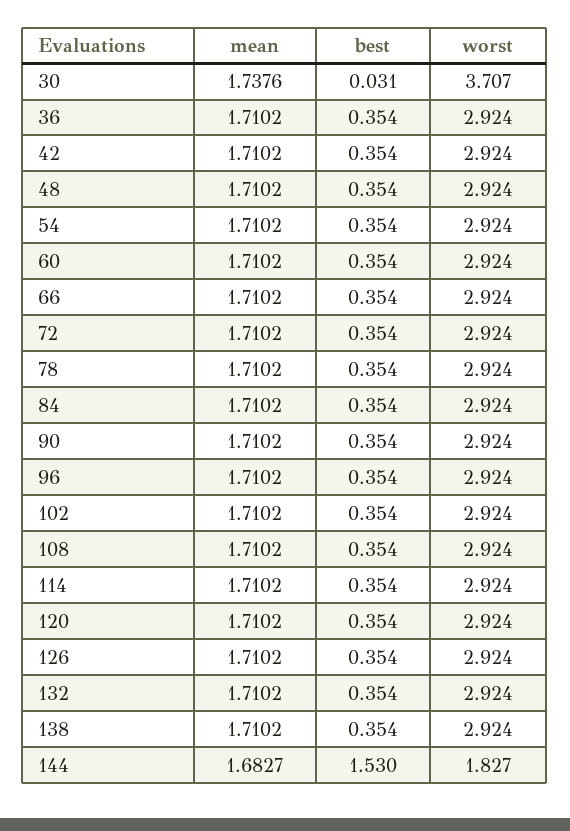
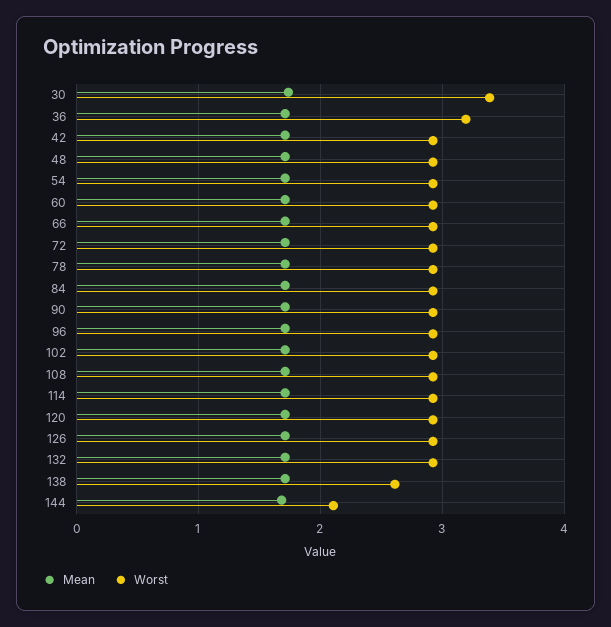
  {
    "mean": {
      "30": 1.7376,
      "36": 1.7102,
      "42": 1.7102,
      "48": 1.7102,
      "54": 1.7102,
      "60": 1.7102,
      "66": 1.7102,
      "72": 1.7102,
      "78": 1.7102,
      "84": 1.7102,
      "90": 1.7102,
      "96": 1.7102,
      "102": 1.7102,
      "108": 1.7102,
      "114": 1.7102,
      "120": 1.7102,
      "126": 1.7102,
      "132": 1.7102,
      "138": 1.7102,
      "144": 1.6827
    },
-   "best": {
-     "30": 0.031,
-     "36": 0.354,
-     "42": 0.354,
-     "48": 0.354,
-     "54": 0.354,
-     "60": 0.354,
-     "66": 0.354,
-     "72": 0.354,
-     "78": 0.354,
-     "84": 0.354,
-     "90": 0.354,
-     "96": 0.354,
-     "102": 0.354,
-     "108": 0.354,
-     "114": 0.354,
-     "120": 0.354,
-     "126": 0.354,
-     "132": 0.354,
-     "138": 0.354,
-     "144": 1.53
-   },
    "worst": {
-     "30": 3.707,
+     "30": 3.4,
-     "36": 2.924,
+     "36": 3.2,
      "42": 2.924,
      "48": 2.924,
      "54": 2.924,
      "60": 2.924,
      "66": 2.924,
      "72": 2.924,
      "78": 2.924,
      "84": 2.924,
      "90": 2.924,
      "96": 2.924,
      "102": 2.924,
      "108": 2.924,
      "114": 2.924,
      "120": 2.924,
      "126": 2.924,
      "132": 2.924,
-     "138": 2.924,
+     "138": 2.6,
-     "144": 1.827
+     "144": 2.1
    }
  }

